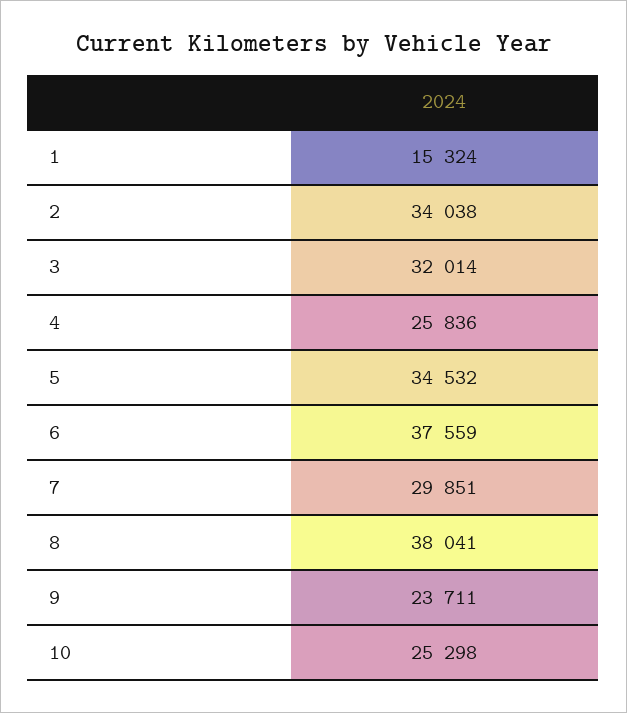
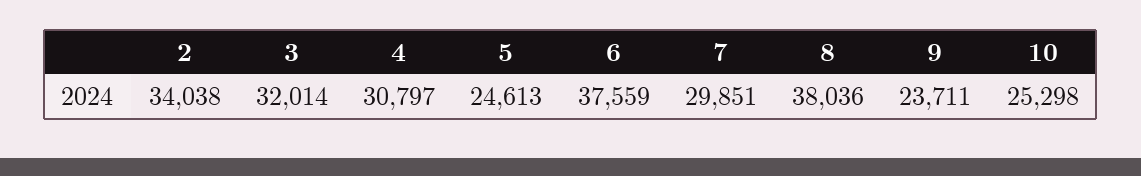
  {
-   "1": 15324,
    "2": 34038,
    "3": 32014,
-   "4": 25836,
+   "4": 30797,
-   "5": 34532,
+   "5": 24613,
    "6": 37559,
    "7": 29851,
-   "8": 38041,
+   "8": 38036,
    "9": 23711,
    "10": 25298
  }

